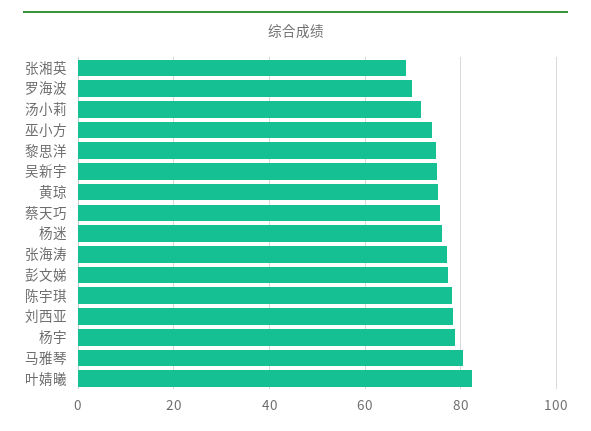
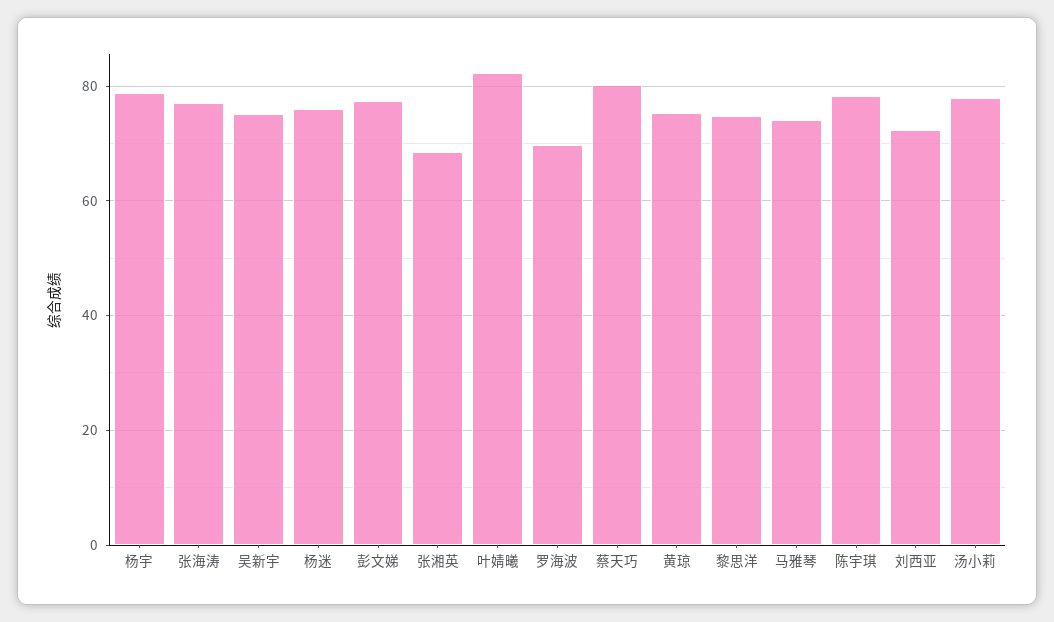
  {
    "张湘英": 68,
    "罗海波": 70,
-   "汤小莉": 72,
+   "汤小莉": 78,
-   "巫小方": 74,
    "黎思洋": 74,
    "吴新宇": 76,
    "黄琼": 76,
-   "蔡天巧": 76,
+   "蔡天巧": 80,
    "杨迷": 76,
    "张海涛": 78,
    "彭文娣": 78,
    "陈宇琪": 78,
-   "刘西亚": 78,
+   "刘西亚": 72,
    "杨宇": 78,
-   "马雅琴": 80,
+   "马雅琴": 74,
    "叶婧曦": 82
  }

